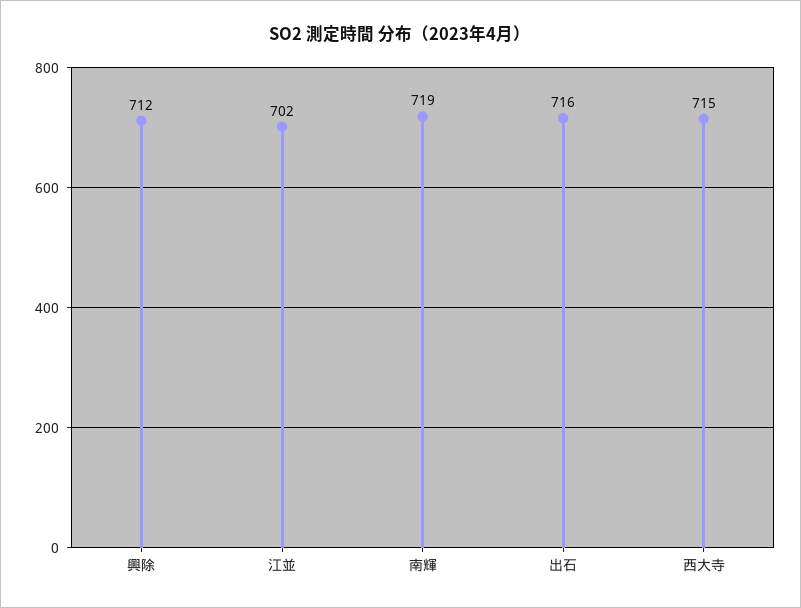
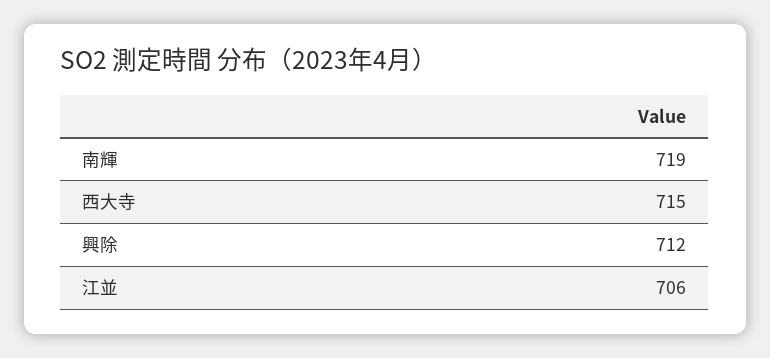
  {
    "興除": 712,
-   "江並": 702,
+   "江並": 706,
    "南輝": 719,
-   "出石": 716,
    "西大寺": 715
  }

